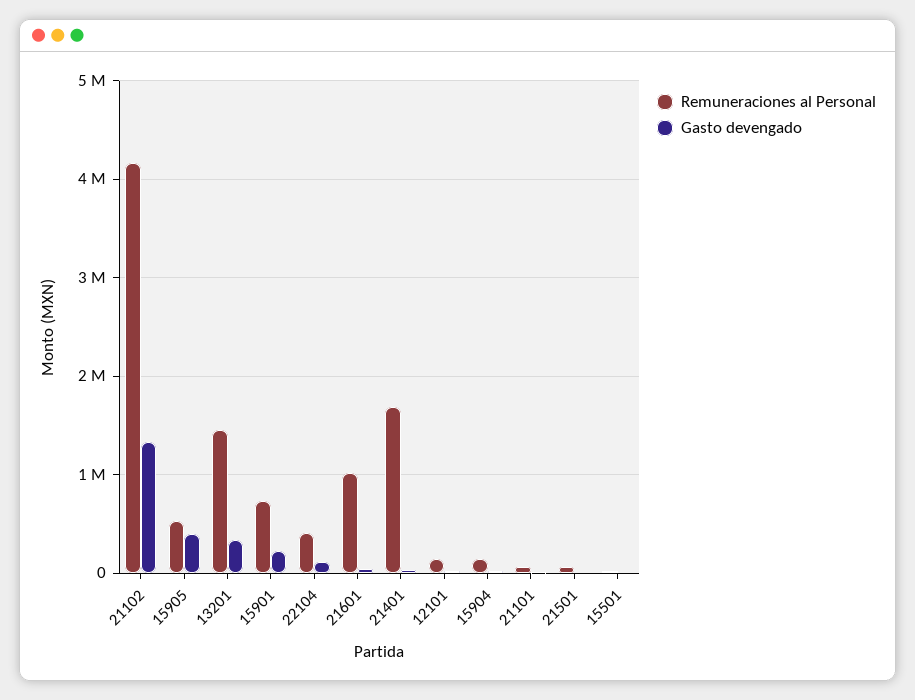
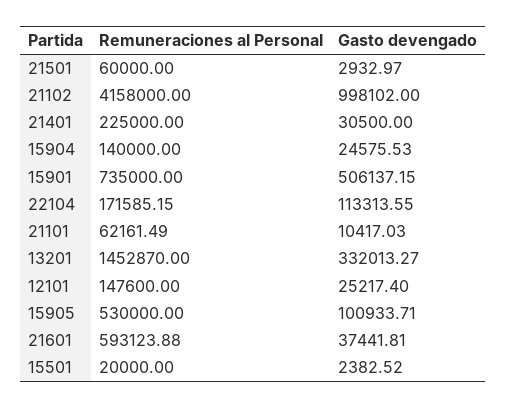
  {
    "Remuneraciones al Personal": {
      "21102": 4158000,
      "15905": 530000,
      "13201": 1452870,
      "15901": 735000,
-     "22104": 400000,
+     "22104": 171585.15,
-     "21601": 1000000,
+     "21601": 593123.88,
-     "21401": 1700000,
+     "21401": 225000,
      "12101": 147600,
      "15904": 140000,
      "21101": 62161.49,
      "21501": 60000,
      "15501": 20000
    },
    "Gasto devengado": {
-     "21102": 1300000,
+     "21102": 998102,
-     "15905": 400000,
+     "15905": 100933.71,
      "13201": 332013.27,
-     "15901": 200000,
+     "15901": 506137.15,
      "22104": 113313.55,
      "21601": 37441.81,
      "21401": 30500,
      "12101": 25217.4,
      "15904": 24575.53,
      "21101": 10417.03,
      "21501": 2932.97,
      "15501": 2382.52
    }
  }

